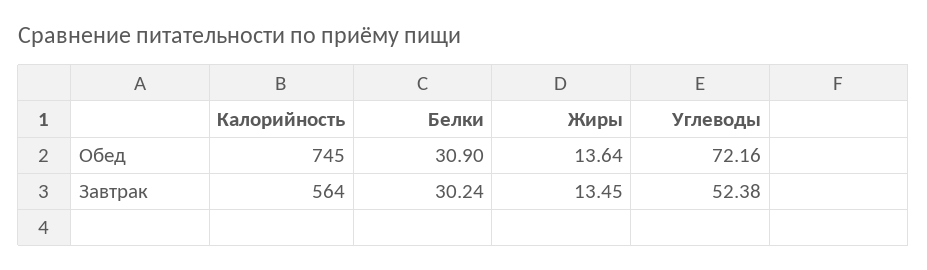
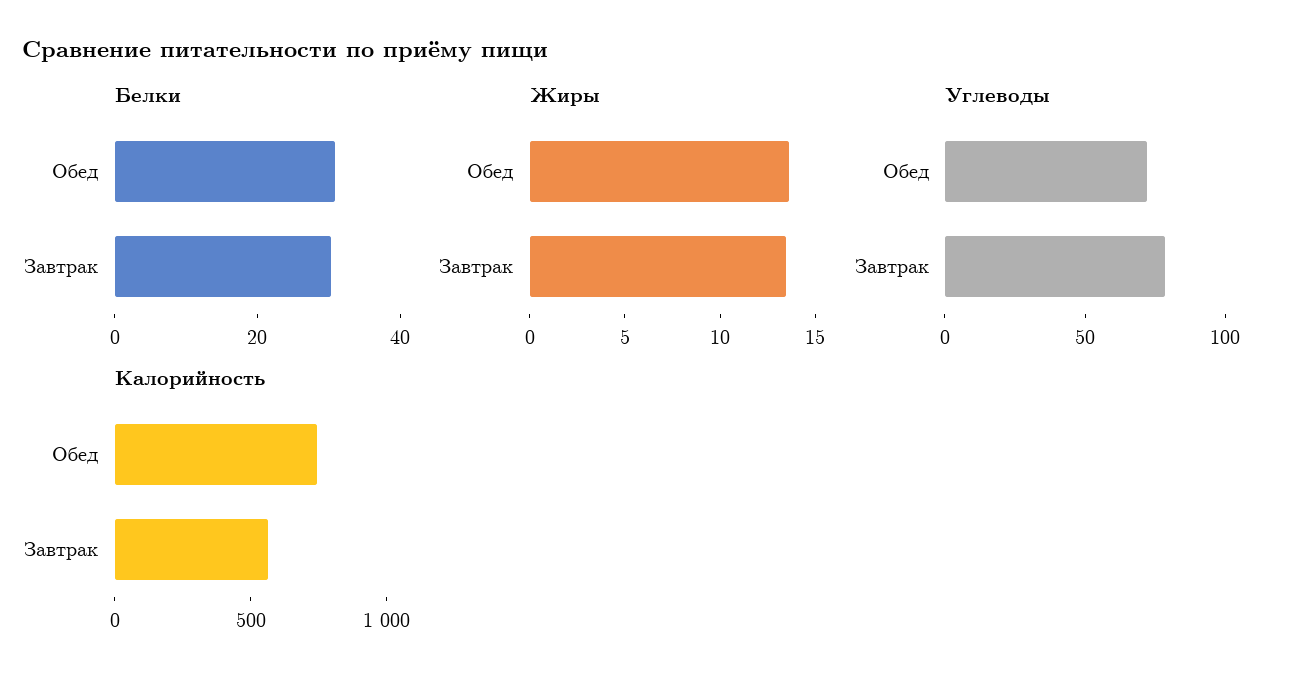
  {
    "Калорийность": {
      "Обед": 745,
      "Завтрак": 564
    },
    "Белки": {
      "Обед": 30.9,
      "Завтрак": 30.24
    },
    "Жиры": {
      "Обед": 13.64,
      "Завтрак": 13.45
    },
    "Углеводы": {
      "Обед": 72.16,
-     "Завтрак": 52.38
+     "Завтрак": 80
    }
  }

